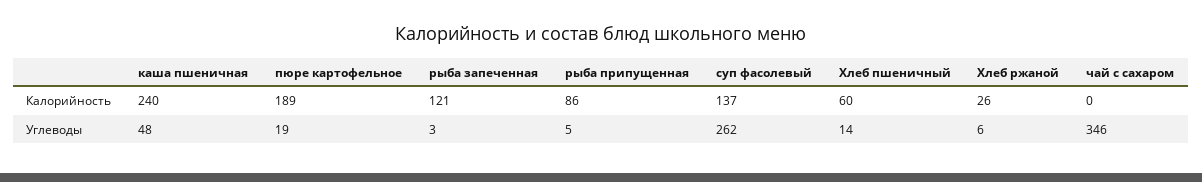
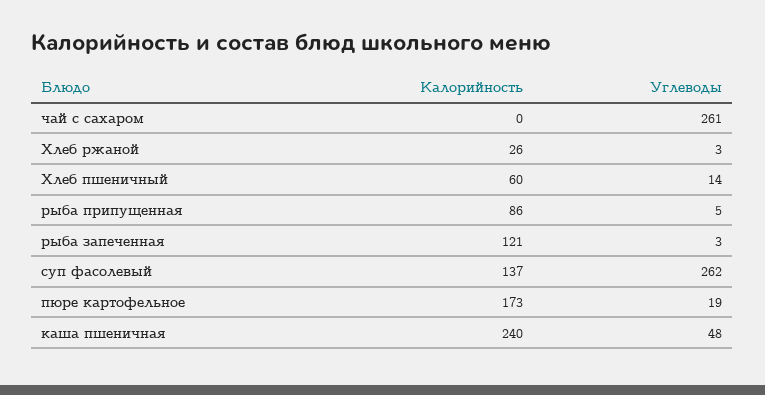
  {
    "каша пшеничная": {
      "Калорийность": 240,
      "Углеводы": 48
    },
    "пюре картофельное": {
-     "Калорийность": 189,
+     "Калорийность": 173,
      "Углеводы": 19
    },
    "рыба запеченная": {
      "Калорийность": 121,
      "Углеводы": 3
    },
    "рыба припущенная": {
      "Калорийность": 86,
      "Углеводы": 5
    },
    "суп фасолевый": {
      "Калорийность": 137,
      "Углеводы": 262
    },
    "Хлеб пшеничный": {
      "Калорийность": 60,
      "Углеводы": 14
    },
    "Хлеб ржаной": {
      "Калорийность": 26,
-     "Углеводы": 6
+     "Углеводы": 3
    },
    "чай с сахаром": {
      "Калорийность": 0,
-     "Углеводы": 346
+     "Углеводы": 261
    }
  }

